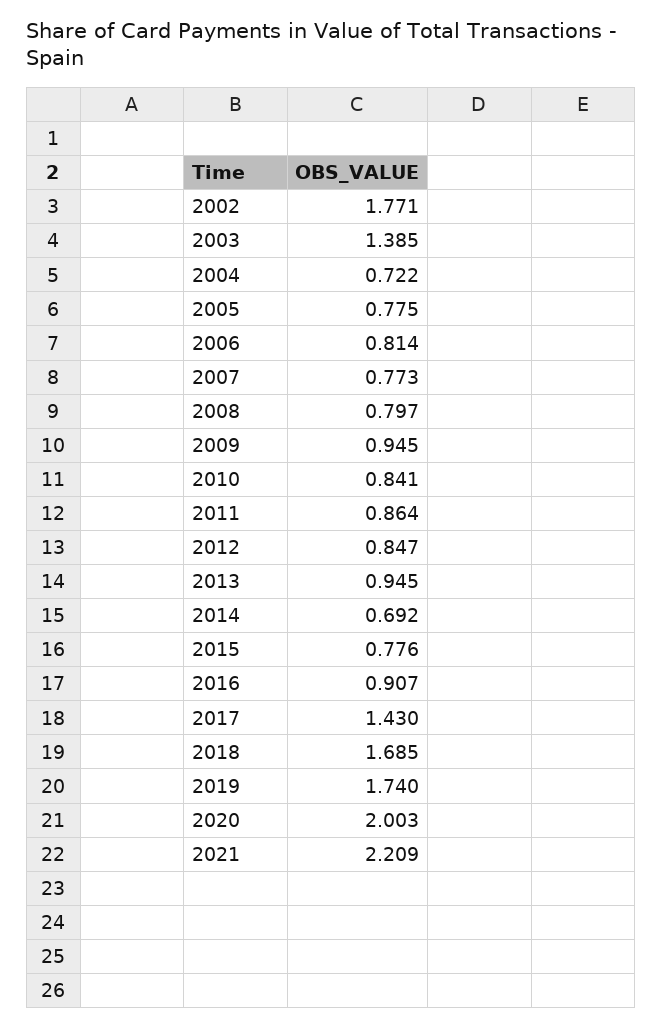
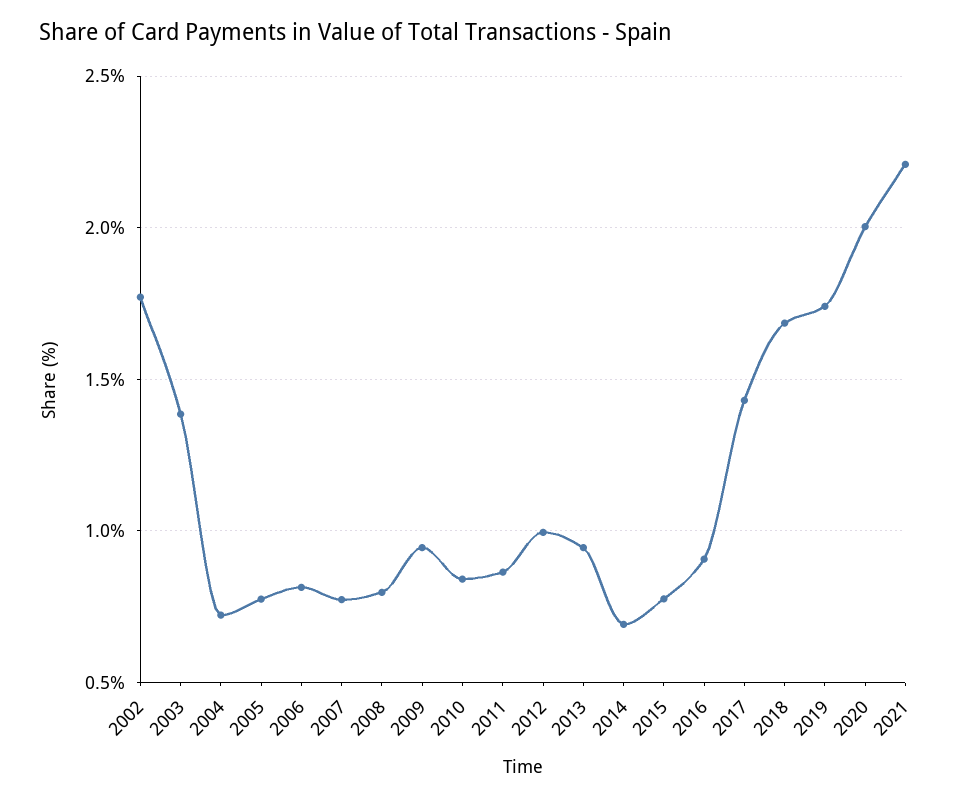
  {
    "2002": 1.771,
    "2003": 1.385,
    "2004": 0.722,
    "2005": 0.775,
    "2006": 0.814,
    "2007": 0.773,
    "2008": 0.797,
    "2009": 0.945,
    "2010": 0.841,
    "2011": 0.864,
-   "2012": 0.847,
+   "2012": 1,
    "2013": 0.945,
    "2014": 0.692,
    "2015": 0.776,
    "2016": 0.907,
    "2017": 1.43,
    "2018": 1.685,
    "2019": 1.74,
    "2020": 2.003,
    "2021": 2.209
  }

